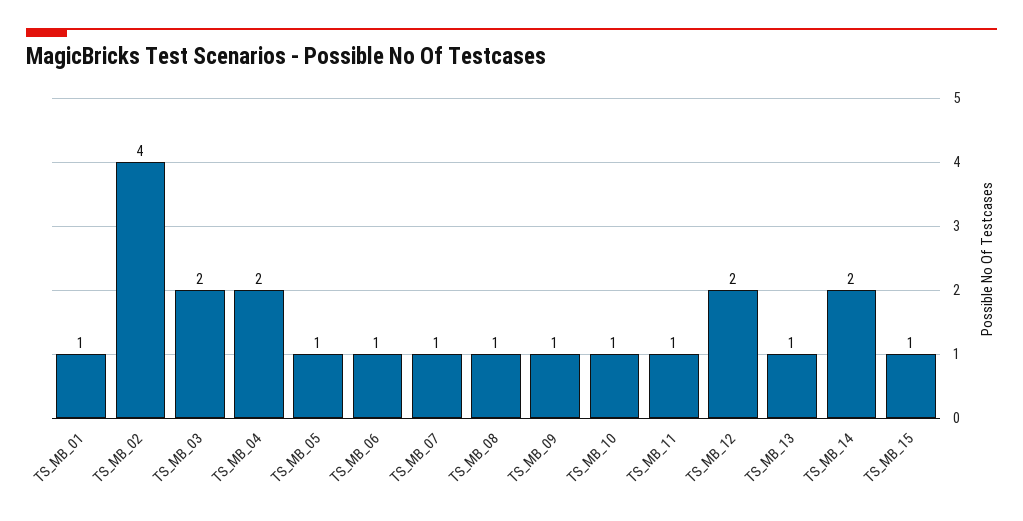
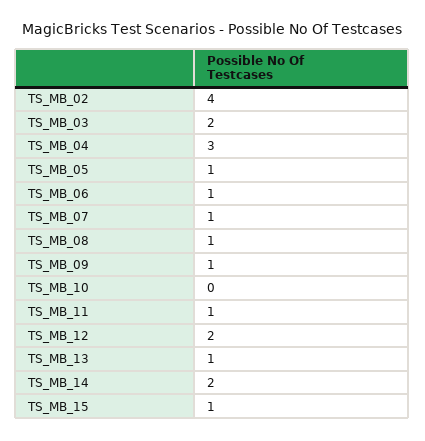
  {
-   "TS_MB_01": 1,
    "TS_MB_02": 4,
    "TS_MB_03": 2,
-   "TS_MB_04": 2,
+   "TS_MB_04": 3,
    "TS_MB_05": 1,
    "TS_MB_06": 1,
    "TS_MB_07": 1,
    "TS_MB_08": 1,
    "TS_MB_09": 1,
-   "TS_MB_10": 1,
+   "TS_MB_10": 0,
    "TS_MB_11": 1,
    "TS_MB_12": 2,
    "TS_MB_13": 1,
    "TS_MB_14": 2,
    "TS_MB_15": 1
  }

